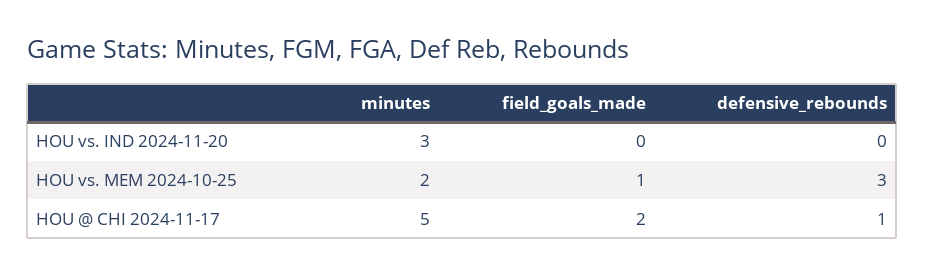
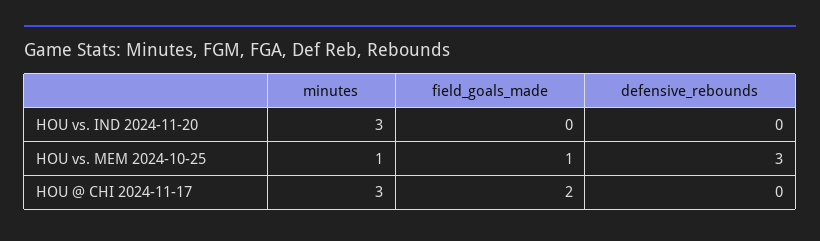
  {
    "minutes": {
      "HOU vs. IND 2024-11-20": 3,
-     "HOU vs. MEM 2024-10-25": 2,
+     "HOU vs. MEM 2024-10-25": 1,
-     "HOU @ CHI 2024-11-17": 5
+     "HOU @ CHI 2024-11-17": 3
    },
    "field_goals_made": {
      "HOU vs. IND 2024-11-20": 0,
      "HOU vs. MEM 2024-10-25": 1,
      "HOU @ CHI 2024-11-17": 2
    },
    "defensive_rebounds": {
      "HOU vs. IND 2024-11-20": 0,
      "HOU vs. MEM 2024-10-25": 3,
-     "HOU @ CHI 2024-11-17": 1
+     "HOU @ CHI 2024-11-17": 0
    }
  }

